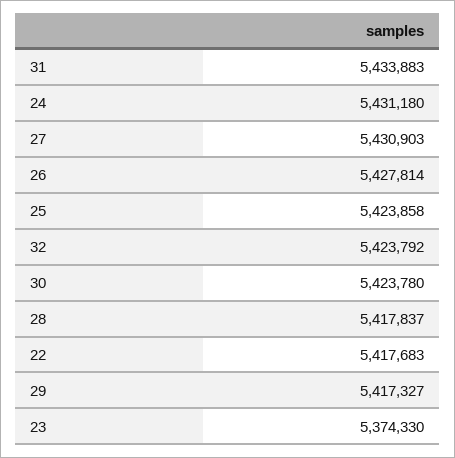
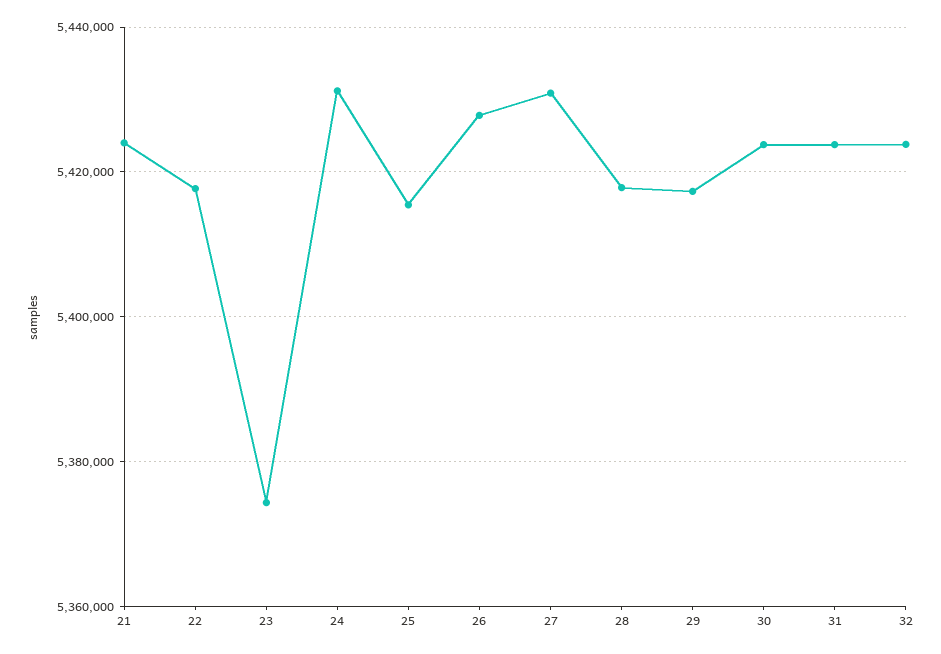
  {
-   "31": 5433883,
+   "31": 5424000,
    "24": 5431180,
    "27": 5430903,
    "26": 5427814,
-   "25": 5423858,
+   "25": 5416000,
    "32": 5423792,
    "30": 5423780,
    "28": 5417837,
    "22": 5417683,
    "29": 5417327,
-   "23": 5374330
+   "23": 5374330,
+   "21": 5424000
  }

